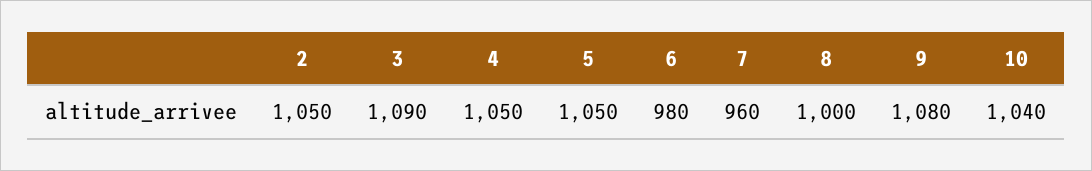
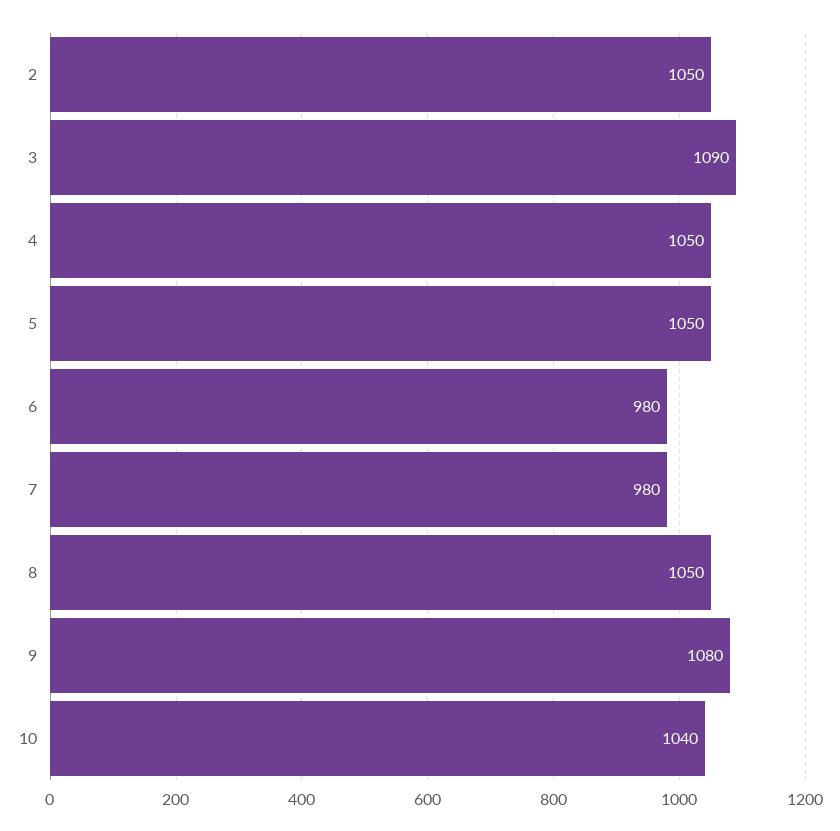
  {
    "2": 1050,
    "3": 1090,
    "4": 1050,
    "5": 1050,
    "6": 980,
-   "7": 960,
+   "7": 980,
-   "8": 1000,
+   "8": 1050,
    "9": 1080,
    "10": 1040
  }

